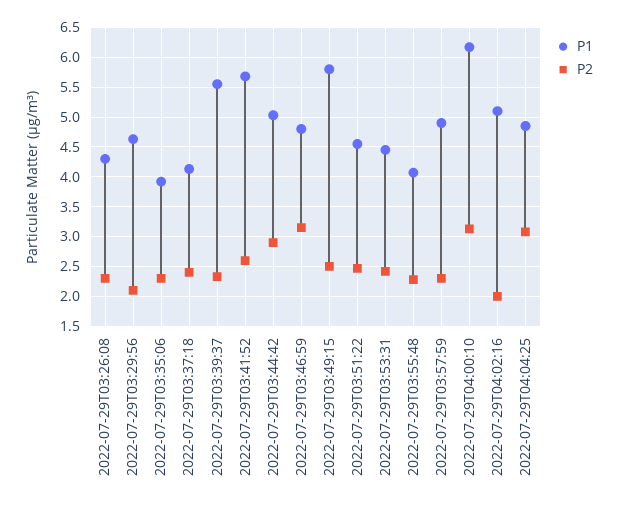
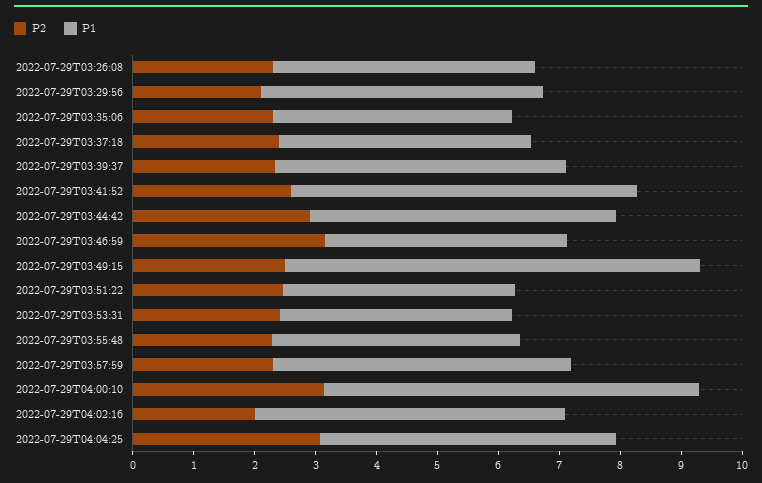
  {
    "P1": {
      "2022-07-29T03:26:08": 4.4,
      "2022-07-29T03:29:56": 4.6,
      "2022-07-29T03:35:06": 4,
      "2022-07-29T03:37:18": 4.2,
-     "2022-07-29T03:39:37": 5.5,
+     "2022-07-29T03:39:37": 4.8,
      "2022-07-29T03:41:52": 5.6,
      "2022-07-29T03:44:42": 5,
-     "2022-07-29T03:46:59": 4.75,
+     "2022-07-29T03:46:59": 4,
-     "2022-07-29T03:49:15": 5.75,
+     "2022-07-29T03:49:15": 6.8,
-     "2022-07-29T03:51:22": 4.5,
+     "2022-07-29T03:51:22": 3.8,
-     "2022-07-29T03:53:31": 4.5,
+     "2022-07-29T03:53:31": 3.8,
      "2022-07-29T03:55:48": 4,
      "2022-07-29T03:57:59": 5,
      "2022-07-29T04:00:10": 6.2,
      "2022-07-29T04:02:16": 5.2,
      "2022-07-29T04:04:25": 4.8
    },
    "P2": {
      "2022-07-29T03:26:08": 2.4,
      "2022-07-29T03:29:56": 2.2,
      "2022-07-29T03:35:06": 2.4,
      "2022-07-29T03:37:18": 2.4,
      "2022-07-29T03:39:37": 2.4,
      "2022-07-29T03:41:52": 2.6,
      "2022-07-29T03:44:42": 3,
      "2022-07-29T03:46:59": 3.2,
      "2022-07-29T03:49:15": 2.6,
      "2022-07-29T03:51:22": 2.4,
      "2022-07-29T03:53:31": 2.4,
      "2022-07-29T03:55:48": 2.2,
      "2022-07-29T03:57:59": 2.4,
      "2022-07-29T04:00:10": 3.2,
      "2022-07-29T04:02:16": 2,
      "2022-07-29T04:04:25": 3
    }
  }

